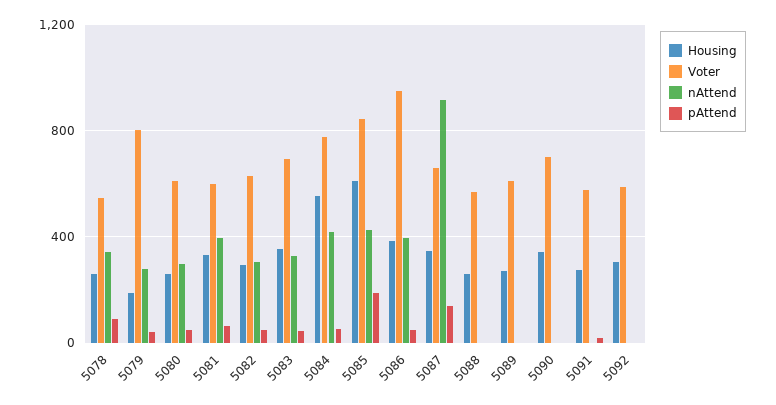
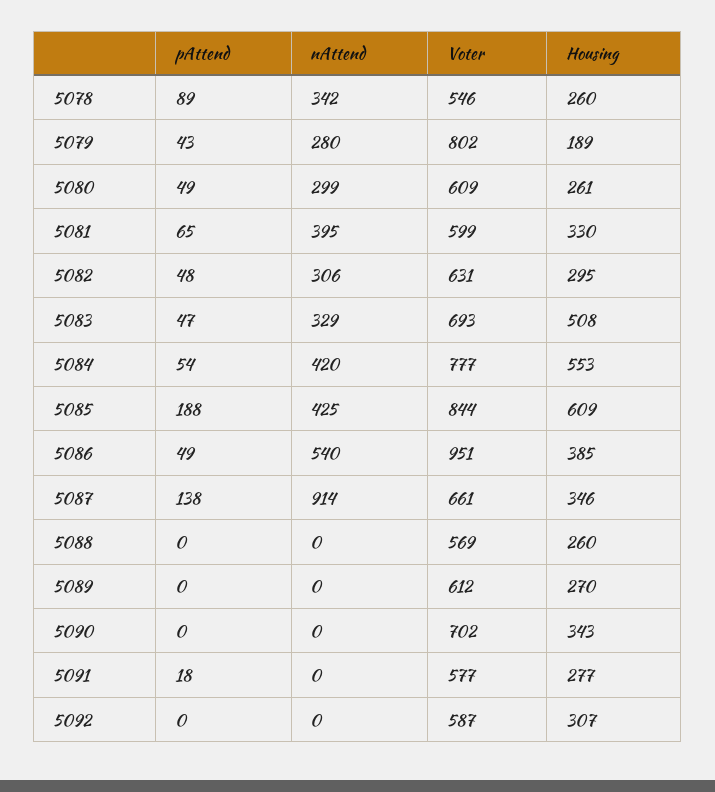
  {
    "Housing": {
      "5078": 260,
      "5079": 189,
      "5080": 261,
      "5081": 330,
      "5082": 295,
-     "5083": 350,
+     "5083": 508,
      "5084": 553,
      "5085": 609,
      "5086": 385,
      "5087": 346,
      "5088": 260,
      "5089": 270,
      "5090": 343,
      "5091": 277,
      "5092": 307
    },
    "Voter": {
      "5078": 546,
      "5079": 802,
      "5080": 609,
      "5081": 599,
      "5082": 631,
      "5083": 693,
      "5084": 777,
      "5085": 844,
      "5086": 951,
      "5087": 661,
      "5088": 569,
      "5089": 612,
      "5090": 702,
      "5091": 577,
      "5092": 587
    },
    "nAttend": {
      "5078": 342,
      "5079": 280,
      "5080": 299,
      "5081": 395,
      "5082": 306,
      "5083": 329,
      "5084": 420,
      "5085": 425,
-     "5086": 400,
+     "5086": 540,
      "5087": 914,
      "5088": 0,
      "5089": 0,
      "5090": 0,
      "5091": 0,
      "5092": 0
    },
    "pAttend": {
      "5078": 89,
      "5079": 43,
      "5080": 49,
      "5081": 65,
      "5082": 48,
      "5083": 47,
      "5084": 54,
      "5085": 188,
      "5086": 49,
      "5087": 138,
      "5088": 0,
      "5089": 0,
      "5090": 0,
      "5091": 18,
      "5092": 0
    }
  }

